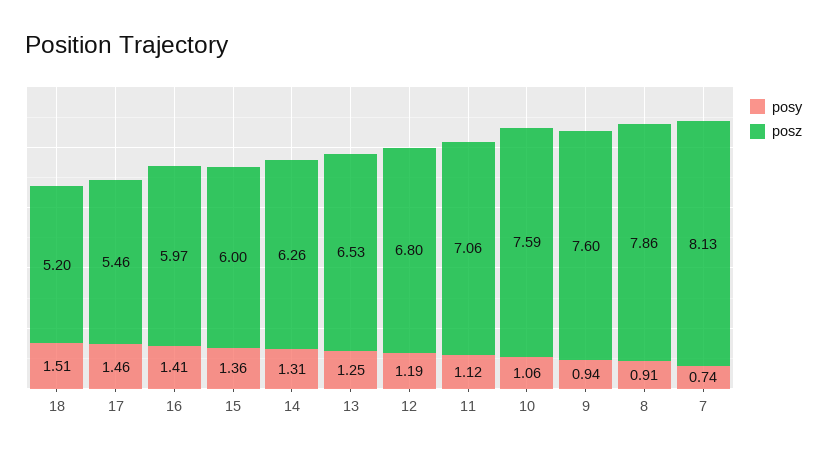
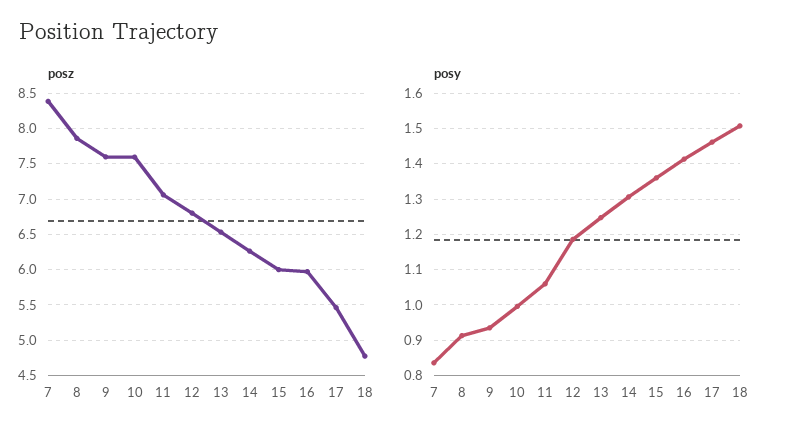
  {
    "posy": {
      "18": 1.51,
      "17": 1.46,
      "16": 1.41,
      "15": 1.36,
      "14": 1.31,
      "13": 1.25,
      "12": 1.19,
-     "11": 1.12,
+     "11": 1.06,
-     "10": 1.06,
+     "10": 1,
      "9": 0.94,
      "8": 0.91,
-     "7": 0.74
+     "7": 0.84
    },
    "posz": {
-     "18": 5.2,
+     "18": 4.8,
      "17": 5.46,
      "16": 5.97,
      "15": 6,
      "14": 6.26,
      "13": 6.53,
      "12": 6.8,
      "11": 7.06,
      "10": 7.59,
      "9": 7.6,
      "8": 7.86,
-     "7": 8.13
+     "7": 8.4
    }
  }

